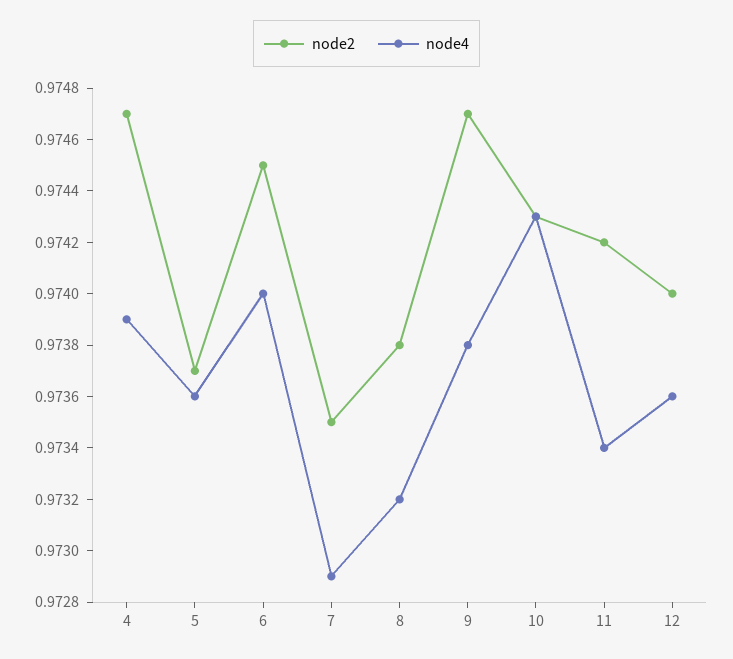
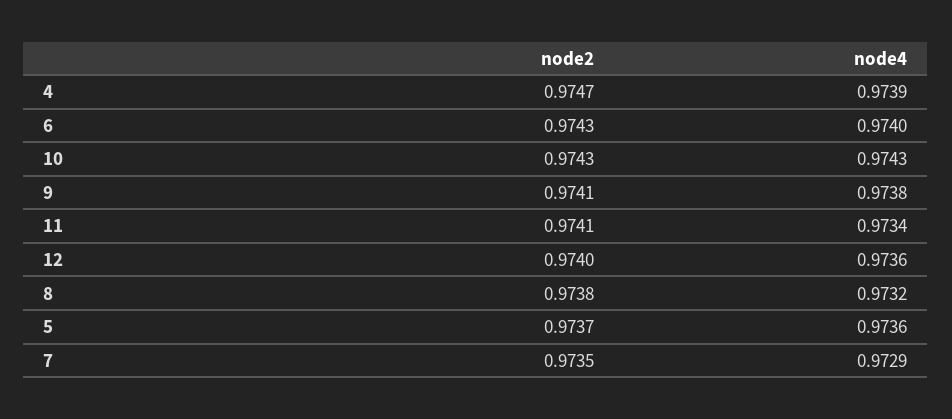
  {
    "node2": {
      "4": 0.9747,
      "5": 0.9737,
-     "6": 0.9745,
+     "6": 0.9743,
      "7": 0.9735,
      "8": 0.9738,
-     "9": 0.9747,
+     "9": 0.9741,
      "10": 0.9743,
-     "11": 0.9742,
+     "11": 0.9741,
      "12": 0.974
    },
    "node4": {
      "4": 0.9739,
      "5": 0.9736,
      "6": 0.974,
      "7": 0.9729,
      "8": 0.9732,
      "9": 0.9738,
      "10": 0.9743,
      "11": 0.9734,
      "12": 0.9736
    }
  }

